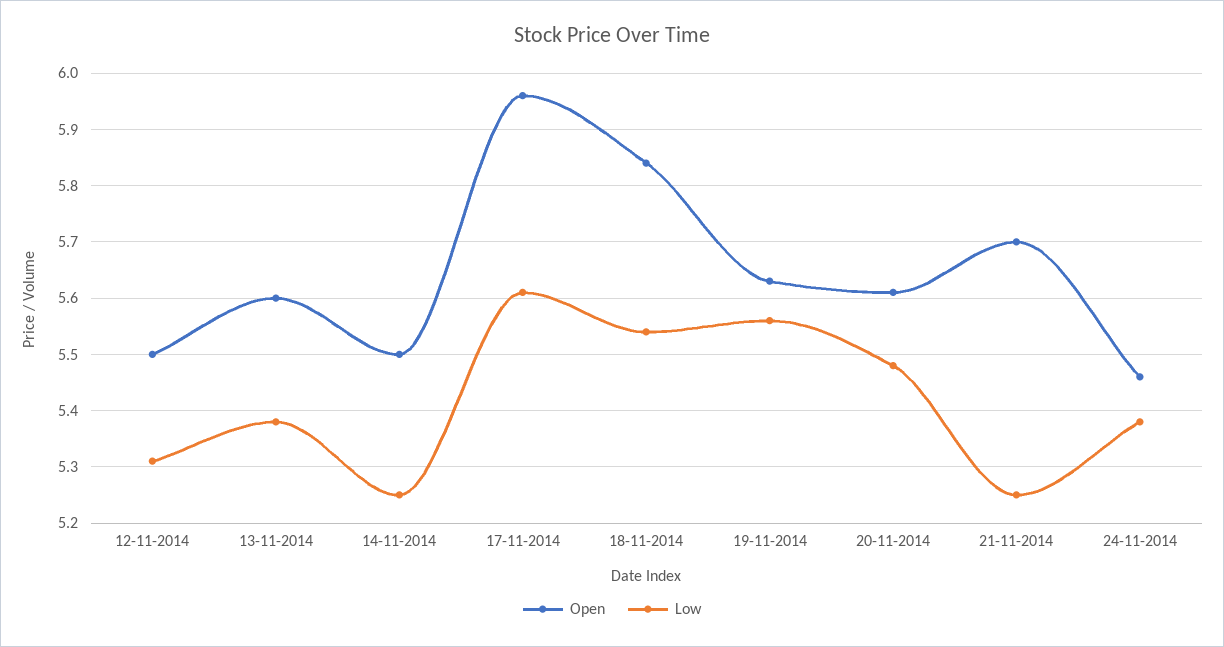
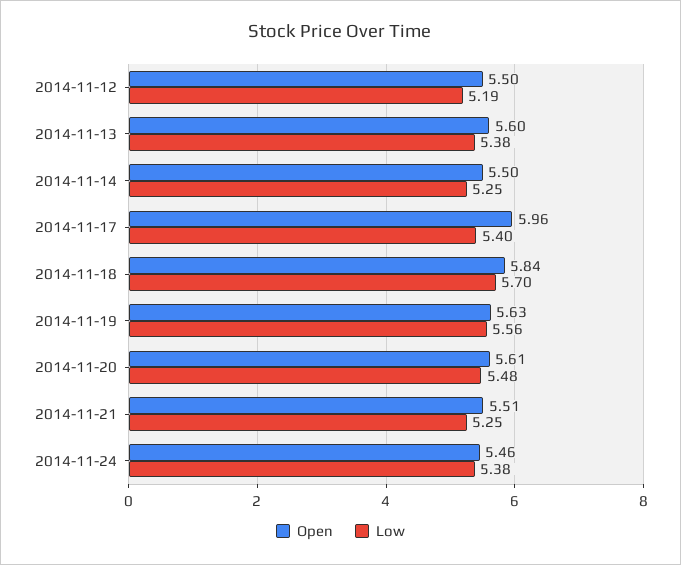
  {
    "Open": {
      "12-11-2014": 5.5,
      "13-11-2014": 5.6,
      "14-11-2014": 5.5,
      "17-11-2014": 5.96,
      "18-11-2014": 5.84,
      "19-11-2014": 5.63,
      "20-11-2014": 5.61,
-     "21-11-2014": 5.7,
+     "21-11-2014": 5.51,
      "24-11-2014": 5.46
    },
    "Low": {
-     "12-11-2014": 5.3,
+     "12-11-2014": 5.19,
      "13-11-2014": 5.38,
      "14-11-2014": 5.25,
-     "17-11-2014": 5.6,
+     "17-11-2014": 5.4,
-     "18-11-2014": 5.55,
+     "18-11-2014": 5.7,
      "19-11-2014": 5.56,
      "20-11-2014": 5.48,
      "21-11-2014": 5.25,
      "24-11-2014": 5.38
    }
  }

